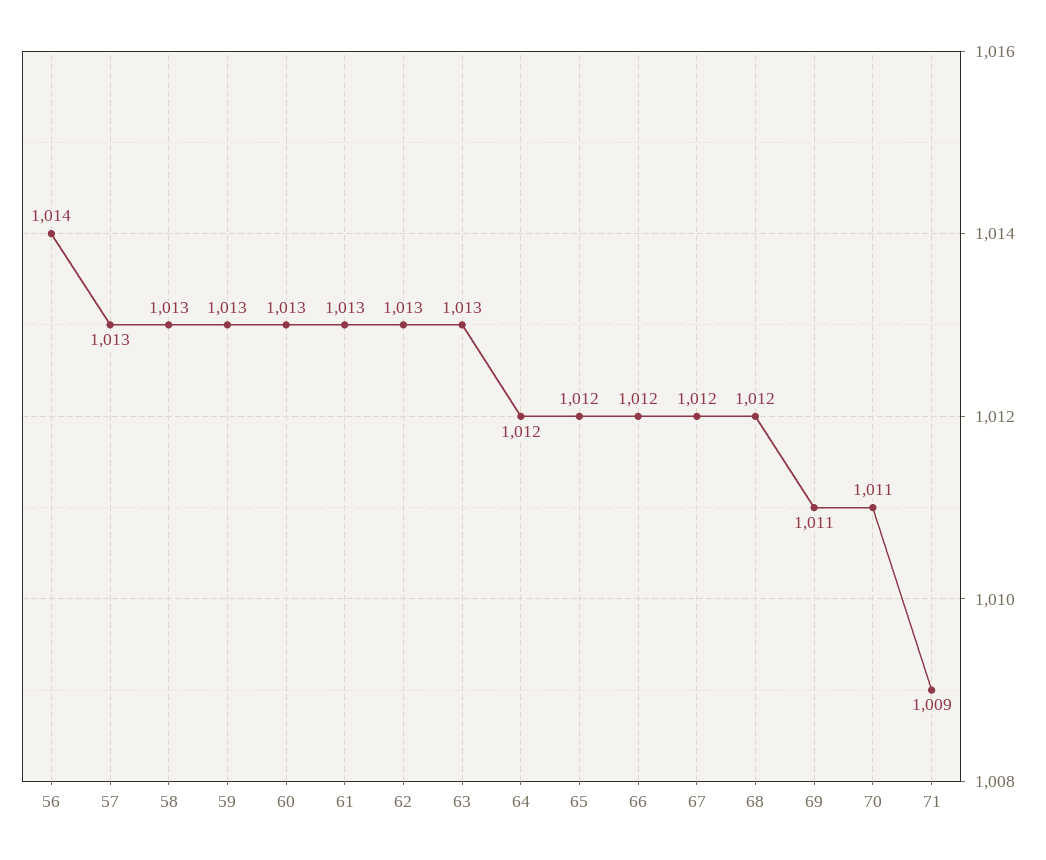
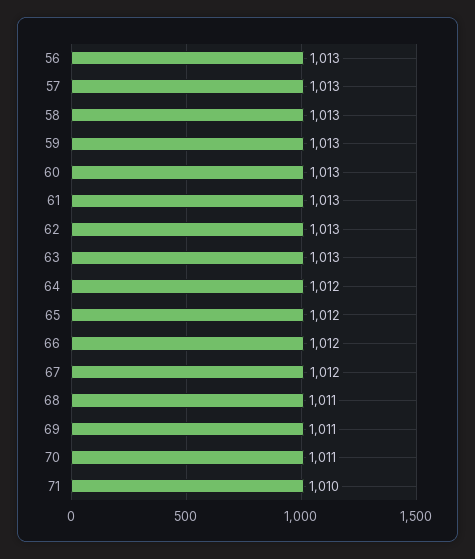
  {
-   "56": 1014,
+   "56": 1013,
    "57": 1013,
    "58": 1013,
    "59": 1013,
    "60": 1013,
    "61": 1013,
    "62": 1013,
    "63": 1013,
    "64": 1012,
    "65": 1012,
    "66": 1012,
    "67": 1012,
-   "68": 1012,
+   "68": 1011,
    "69": 1011,
    "70": 1011,
-   "71": 1009
+   "71": 1010
  }

